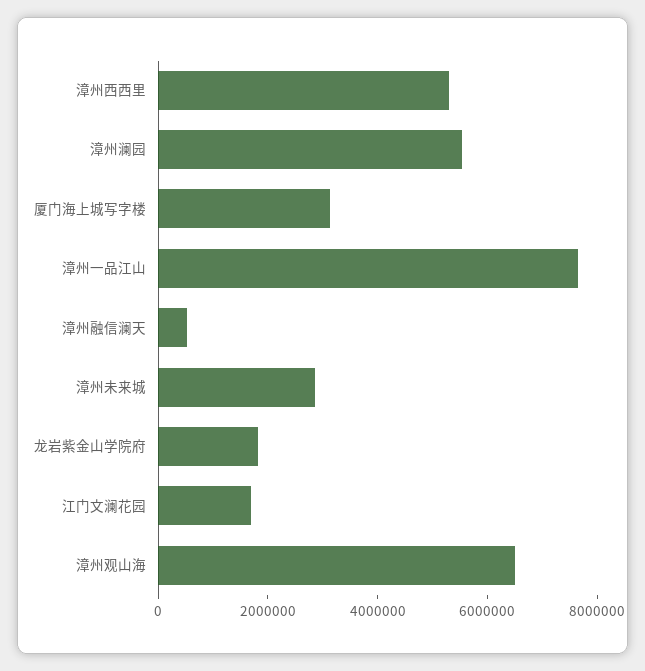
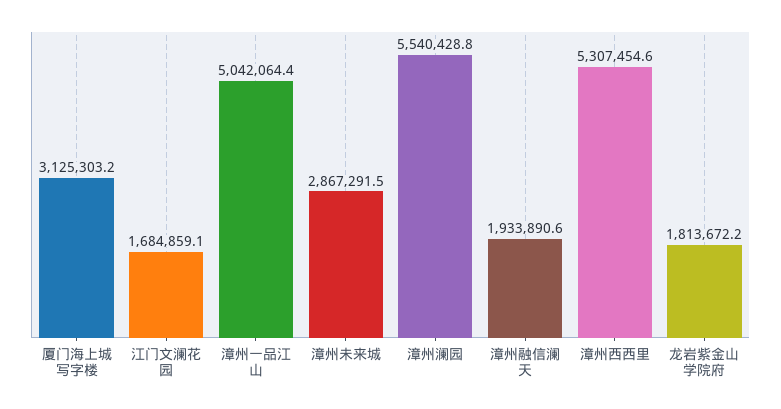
  {
    "漳州西西里": 5307454.6,
    "漳州澜园": 5540428.8,
    "厦门海上城写字楼": 3125303.2,
-   "漳州一品江山": 7500000,
+   "漳州一品江山": 5042064.4,
-   "漳州融信澜天": 500000,
+   "漳州融信澜天": 1933890.6,
    "漳州未来城": 2867291.5,
    "龙岩紫金山学院府": 1813672.2,
-   "江门文澜花园": 1684859.1,
+   "江门文澜花园": 1684859.1
-   "漳州观山海": 6500000
  }

